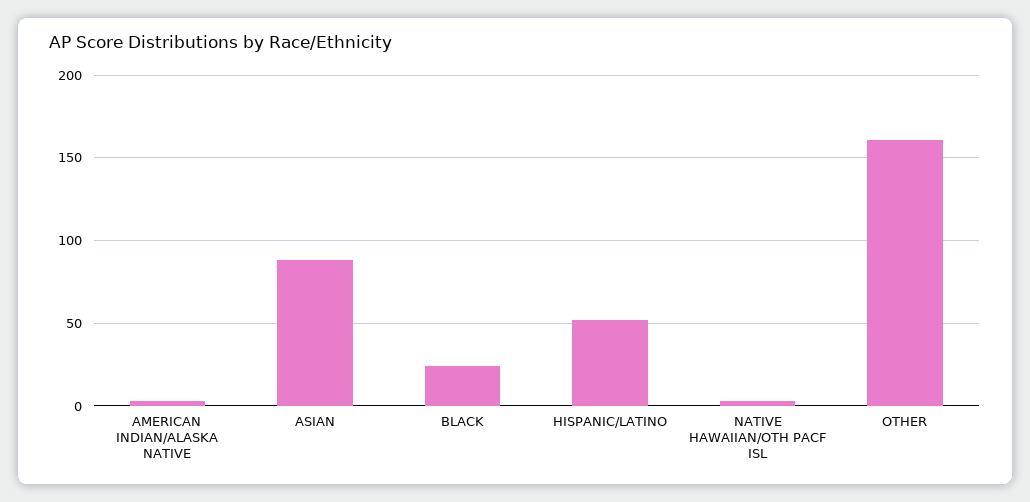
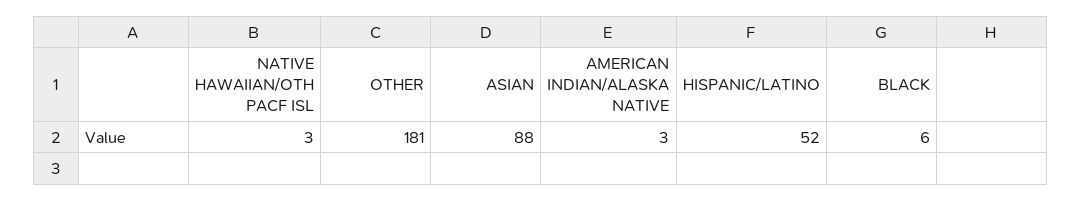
  {
    "AMERICAN INDIAN/ALASKA NATIVE": 3,
    "ASIAN": 88,
-   "BLACK": 25,
+   "BLACK": 6,
    "HISPANIC/LATINO": 52,
    "NATIVE HAWAIIAN/OTH PACF ISL": 3,
-   "OTHER": 160
+   "OTHER": 181
  }

